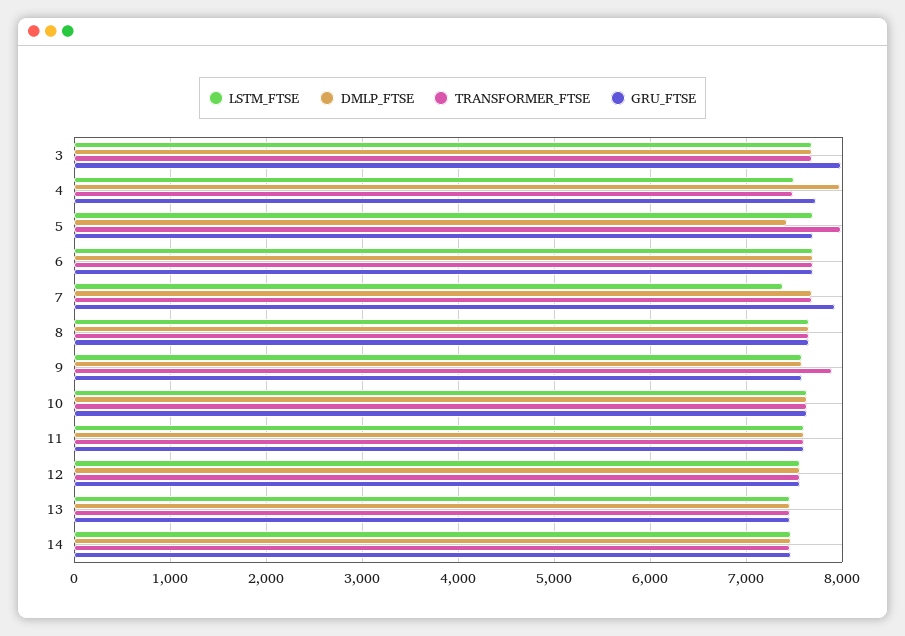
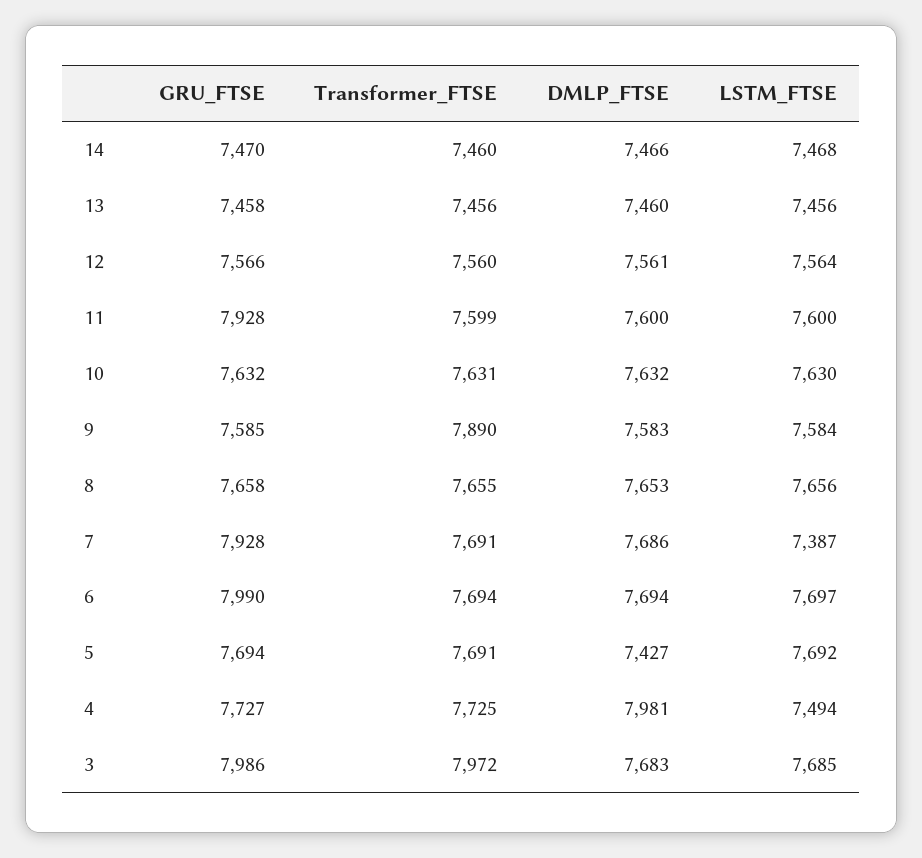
  {
    "LSTM_FTSE": {
      "3": 7685,
      "4": 7494,
      "5": 7692,
      "6": 7697,
      "7": 7387,
      "8": 7656,
      "9": 7584,
      "10": 7630,
      "11": 7600,
      "12": 7564,
      "13": 7456,
      "14": 7468
    },
    "DMLP_FTSE": {
      "3": 7683,
      "4": 7981,
      "5": 7427,
      "6": 7694,
      "7": 7686,
      "8": 7653,
      "9": 7583,
      "10": 7632,
      "11": 7600,
      "12": 7561,
      "13": 7460,
      "14": 7466
    },
    "TRANSFORMER_FTSE": {
-     "3": 7700,
+     "3": 7972,
-     "4": 7500,
+     "4": 7725,
-     "5": 8000,
+     "5": 7691,
      "6": 7694,
      "7": 7691,
      "8": 7655,
      "9": 7890,
      "10": 7631,
      "11": 7599,
      "12": 7560,
      "13": 7456,
      "14": 7460
    },
    "GRU_FTSE": {
      "3": 7986,
      "4": 7727,
      "5": 7694,
-     "6": 7700,
+     "6": 7990,
      "7": 7928,
      "8": 7658,
      "9": 7585,
      "10": 7632,
-     "11": 7600,
+     "11": 7928,
      "12": 7566,
      "13": 7458,
      "14": 7470
    }
  }

